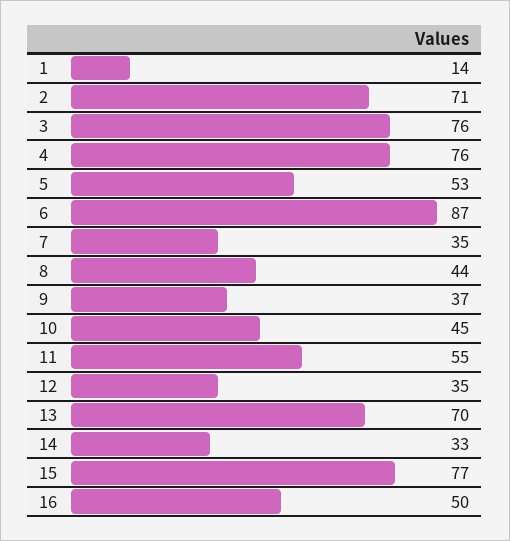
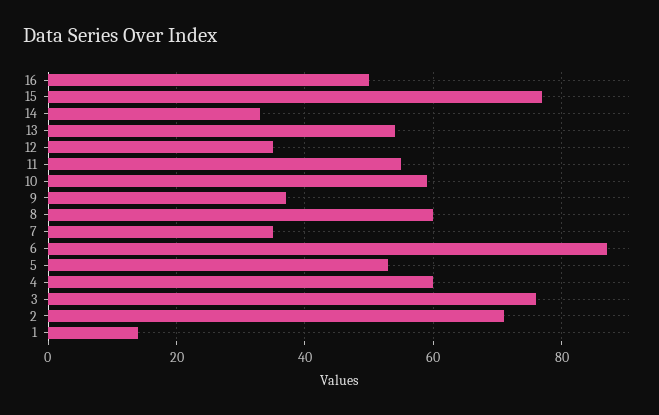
  {
    "1": 14,
    "2": 71,
    "3": 76,
-   "4": 76,
+   "4": 60,
    "5": 53,
    "6": 87,
    "7": 35,
-   "8": 44,
+   "8": 60,
    "9": 37,
-   "10": 45,
+   "10": 60,
    "11": 55,
    "12": 35,
-   "13": 70,
+   "13": 55,
    "14": 33,
    "15": 77,
    "16": 50
  }

